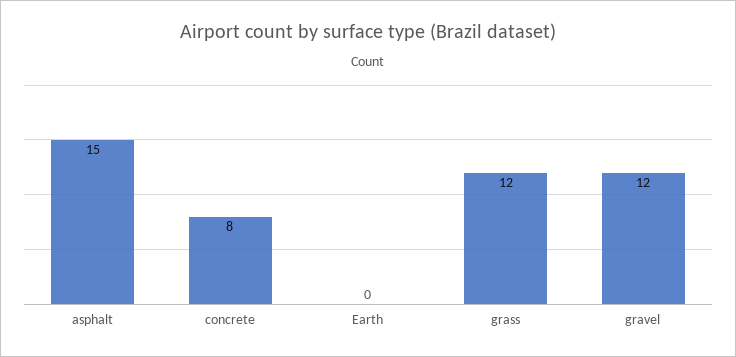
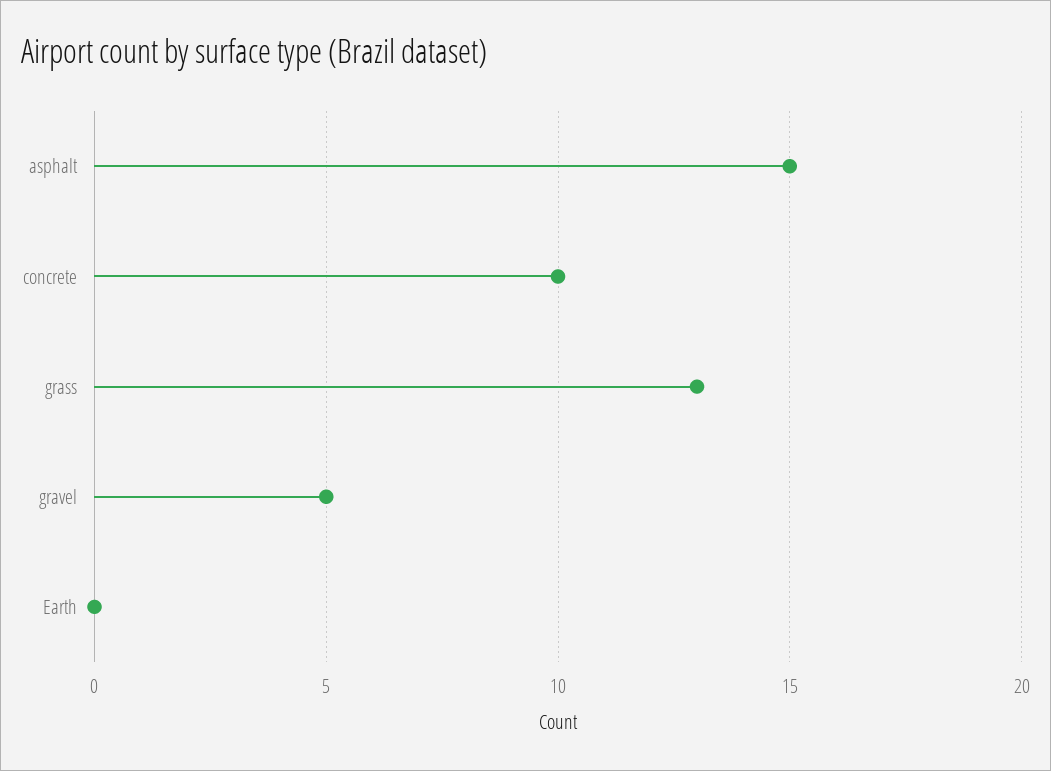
  {
    "asphalt": 15,
-   "concrete": 8,
+   "concrete": 10,
    "Earth": 0,
-   "grass": 12,
+   "grass": 13,
-   "gravel": 12
+   "gravel": 5
  }

